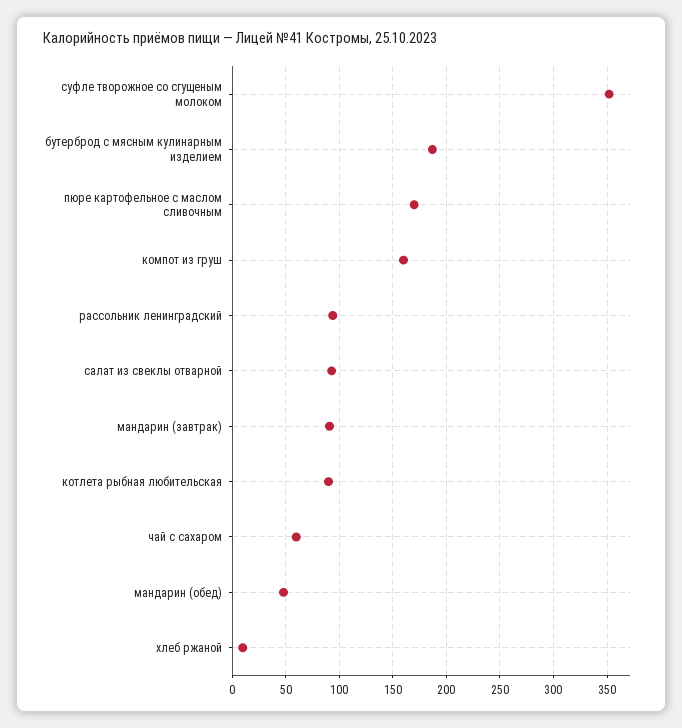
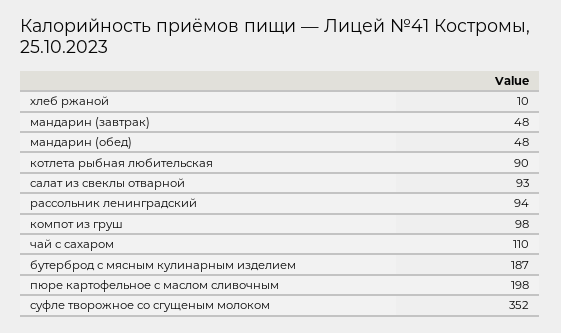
  {
    "суфле творожное со сгущеным молоком": 352,
    "бутерброд с мясным кулинарным изделием": 187,
-   "пюре картофельное с маслом сливочным": 170,
+   "пюре картофельное с маслом сливочным": 198,
-   "компот из груш": 160,
+   "компот из груш": 98,
    "рассольник ленинградский": 94,
    "салат из свеклы отварной": 93,
-   "мандарин (завтрак)": 90,
+   "мандарин (завтрак)": 48,
    "котлета рыбная любительская": 90,
-   "чай с сахаром": 60,
+   "чай с сахаром": 110,
    "мандарин (обед)": 48,
    "хлеб ржаной": 10
  }

